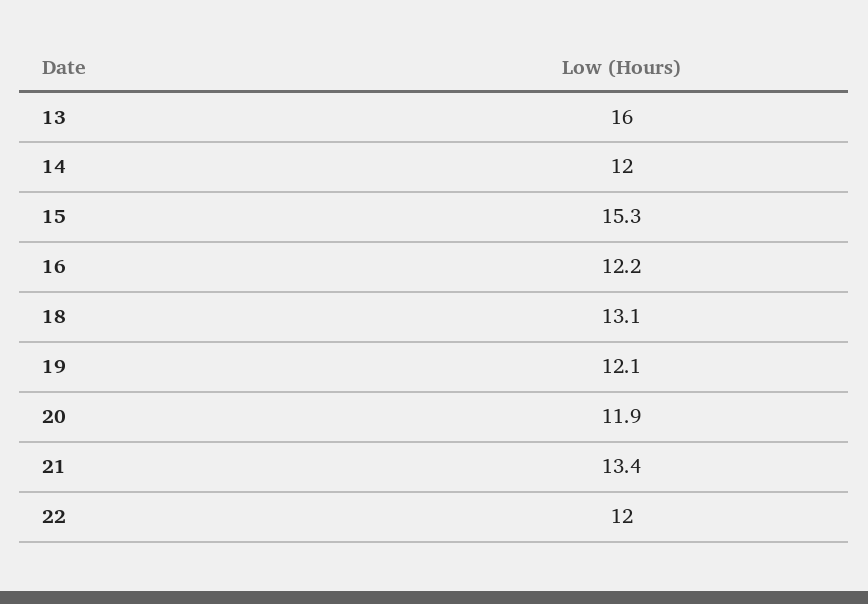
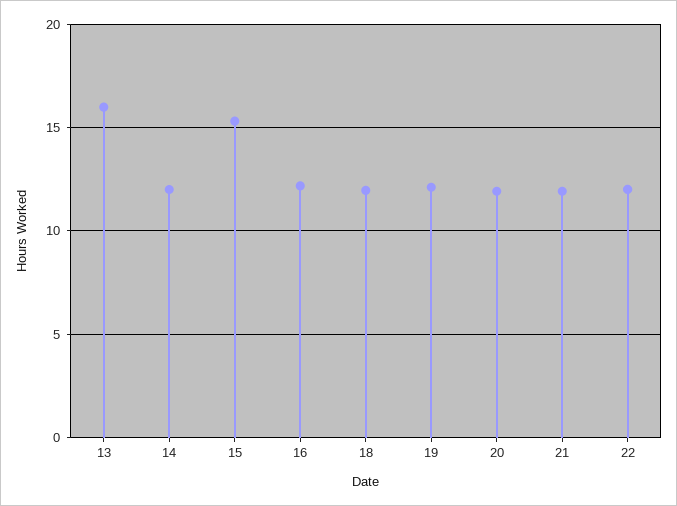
  {
    "13": 16,
    "14": 12,
    "15": 15.3,
    "16": 12.2,
-   "18": 13.1,
+   "18": 12,
    "19": 12.1,
    "20": 11.9,
-   "21": 13.4,
+   "21": 12,
    "22": 12
  }

